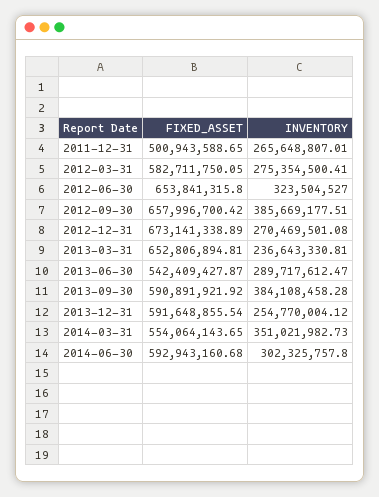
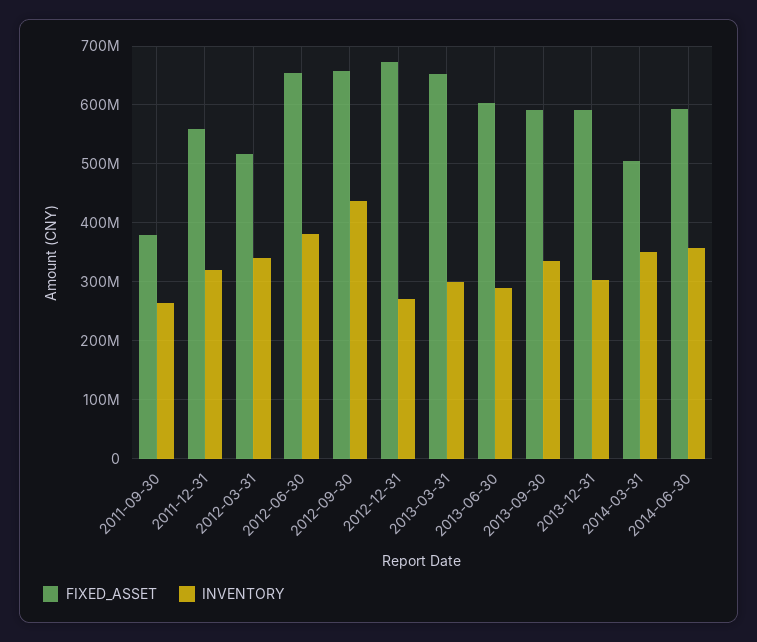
  {
    "FIXED_ASSET": {
-     "2011-12-31": 500943588.65,
+     "2011-12-31": 560000000,
-     "2012-03-31": 582711750.05,
+     "2012-03-31": 520000000,
      "2012-06-30": 653841315.8,
      "2012-09-30": 657996700.42,
      "2012-12-31": 673141338.89,
      "2013-03-31": 652806894.81,
-     "2013-06-30": 542409427.87,
+     "2013-06-30": 600000000,
      "2013-09-30": 590891921.92,
      "2013-12-31": 591648855.54,
-     "2014-03-31": 554064143.65,
+     "2014-03-31": 500000000,
-     "2014-06-30": 592943160.68
+     "2014-06-30": 592943160.68,
+     "2011-09-30": 380000000
    },
    "INVENTORY": {
-     "2011-12-31": 265648807.01,
+     "2011-12-31": 320000000,
-     "2012-03-31": 275354500.41,
+     "2012-03-31": 340000000,
-     "2012-06-30": 323504527,
+     "2012-06-30": 380000000,
-     "2012-09-30": 385669177.51,
+     "2012-09-30": 440000000,
      "2012-12-31": 270469501.08,
-     "2013-03-31": 236643330.81,
+     "2013-03-31": 300000000,
      "2013-06-30": 289717612.47,
-     "2013-09-30": 384108458.28,
+     "2013-09-30": 340000000,
-     "2013-12-31": 254770004.12,
+     "2013-12-31": 300000000,
      "2014-03-31": 351021982.73,
-     "2014-06-30": 302325757.8
+     "2014-06-30": 360000000,
+     "2011-09-30": 260000000
    }
  }

